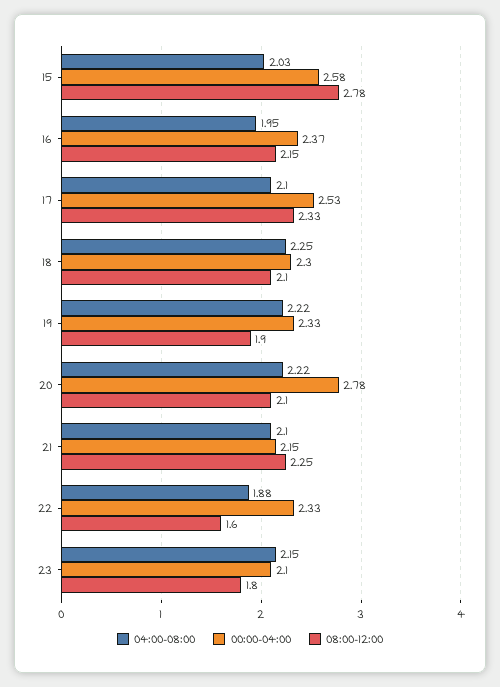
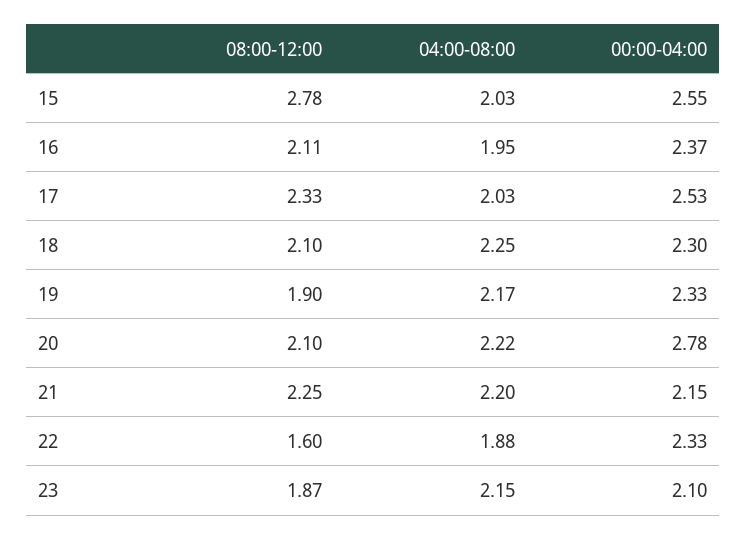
  {
    "04:00-08:00": {
      "15": 2.03,
      "16": 1.95,
-     "17": 2.1,
+     "17": 2.03,
      "18": 2.25,
-     "19": 2.22,
+     "19": 2.17,
      "20": 2.22,
-     "21": 2.1,
+     "21": 2.2,
      "22": 1.88,
      "23": 2.15
    },
    "00:00-04:00": {
-     "15": 2.58,
+     "15": 2.55,
      "16": 2.37,
      "17": 2.53,
      "18": 2.3,
      "19": 2.33,
      "20": 2.78,
      "21": 2.15,
      "22": 2.33,
      "23": 2.1
    },
    "08:00-12:00": {
      "15": 2.78,
-     "16": 2.15,
+     "16": 2.11,
      "17": 2.33,
      "18": 2.1,
      "19": 1.9,
      "20": 2.1,
      "21": 2.25,
      "22": 1.6,
-     "23": 1.8
+     "23": 1.87
    }
  }

